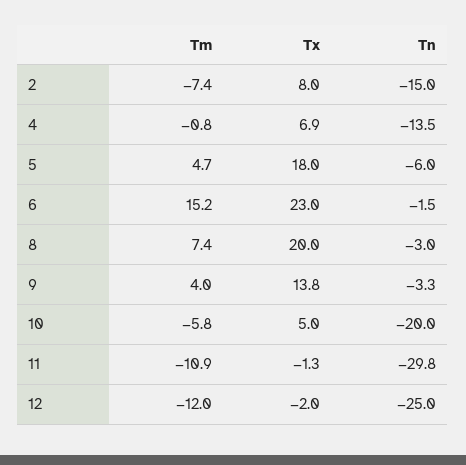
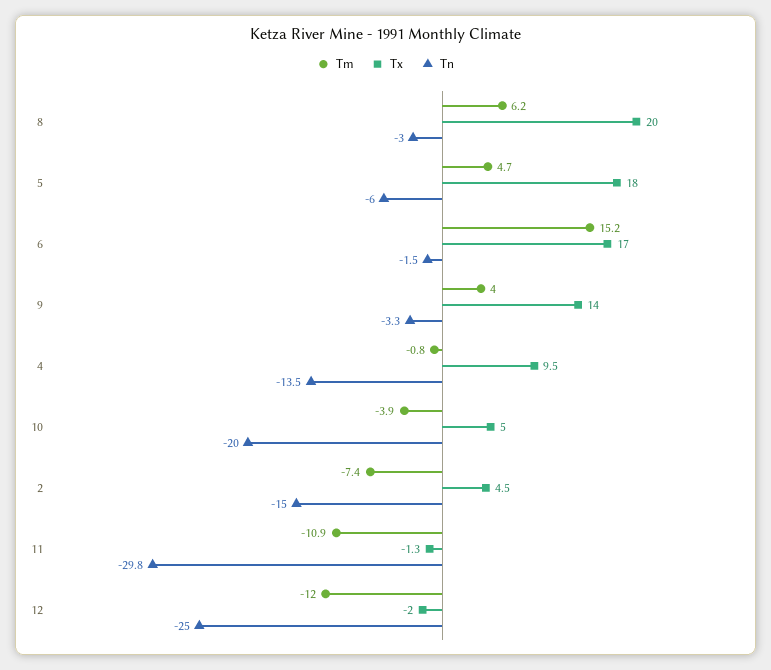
  {
    "Tm": {
      "2": -7.4,
      "4": -0.8,
      "5": 4.7,
      "6": 15.2,
-     "8": 7.4,
+     "8": 6.2,
      "9": 4,
-     "10": -5.8,
+     "10": -3.9,
      "11": -10.9,
      "12": -12
    },
    "Tx": {
-     "2": 8,
+     "2": 4.5,
-     "4": 6.9,
+     "4": 9.5,
      "5": 18,
-     "6": 23,
+     "6": 17,
      "8": 20,
-     "9": 13.8,
+     "9": 14,
      "10": 5,
      "11": -1.3,
      "12": -2
    },
    "Tn": {
      "2": -15,
      "4": -13.5,
      "5": -6,
      "6": -1.5,
      "8": -3,
      "9": -3.3,
      "10": -20,
      "11": -29.8,
      "12": -25
    }
  }

